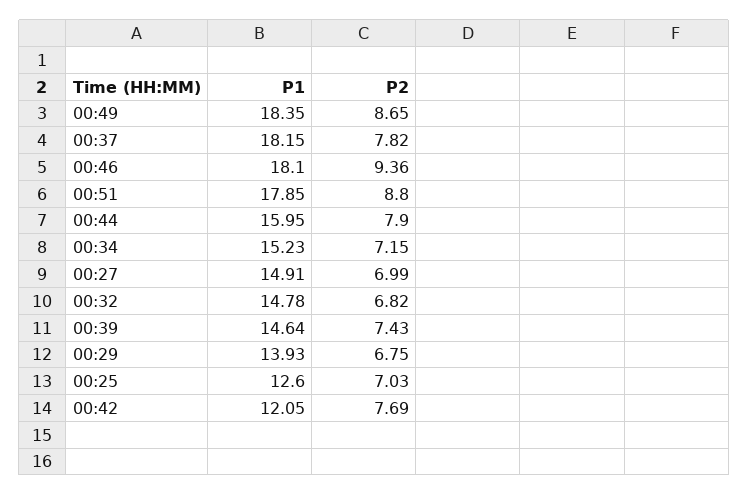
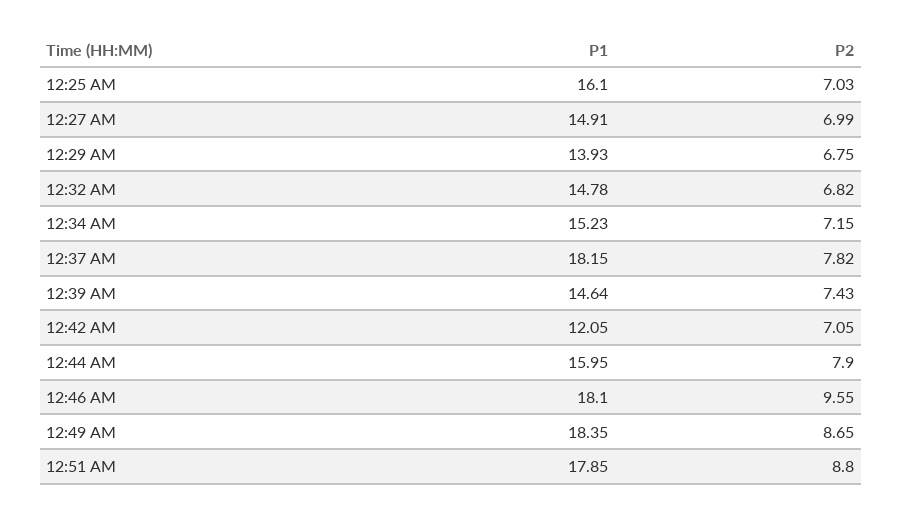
  {
    "P1": {
      "00:49": 18.35,
      "00:37": 18.15,
      "00:46": 18.1,
      "00:51": 17.85,
      "00:44": 15.95,
      "00:34": 15.23,
      "00:27": 14.91,
      "00:32": 14.78,
      "00:39": 14.64,
      "00:29": 13.93,
-     "00:25": 12.6,
+     "00:25": 16.1,
      "00:42": 12.05
    },
    "P2": {
      "00:49": 8.65,
      "00:37": 7.82,
-     "00:46": 9.36,
+     "00:46": 9.55,
      "00:51": 8.8,
      "00:44": 7.9,
      "00:34": 7.15,
      "00:27": 6.99,
      "00:32": 6.82,
      "00:39": 7.43,
      "00:29": 6.75,
      "00:25": 7.03,
-     "00:42": 7.69
+     "00:42": 7.05
    }
  }

